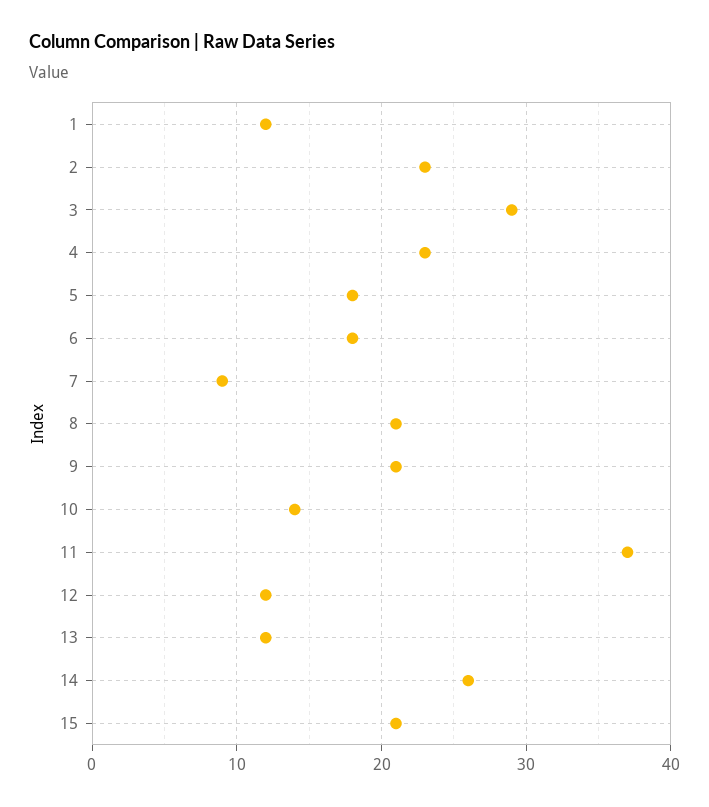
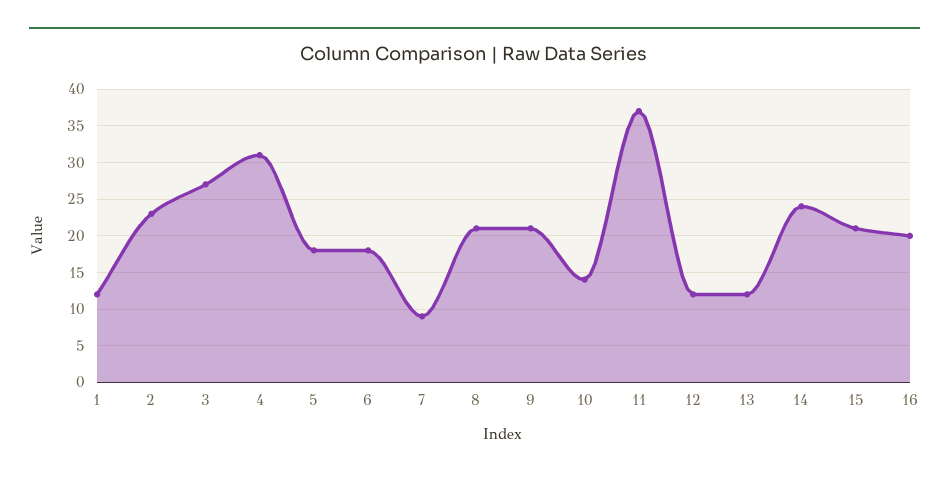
  {
    "1": 12,
    "2": 23,
-   "3": 29,
+   "3": 27,
-   "4": 23,
+   "4": 31,
    "5": 18,
    "6": 18,
    "7": 9,
    "8": 21,
    "9": 21,
    "10": 14,
    "11": 37,
    "12": 12,
    "13": 12,
-   "14": 26,
+   "14": 24,
-   "15": 21
+   "15": 21,
+   "16": 20
  }

